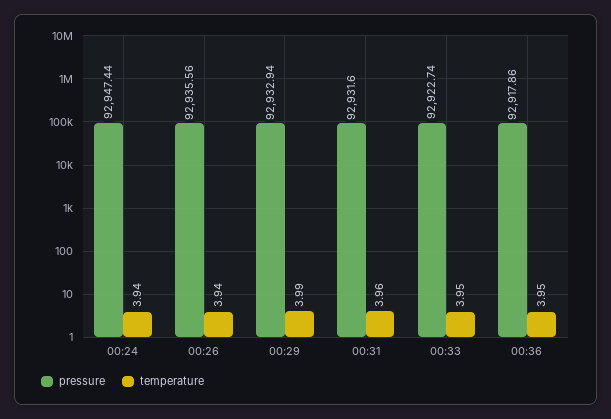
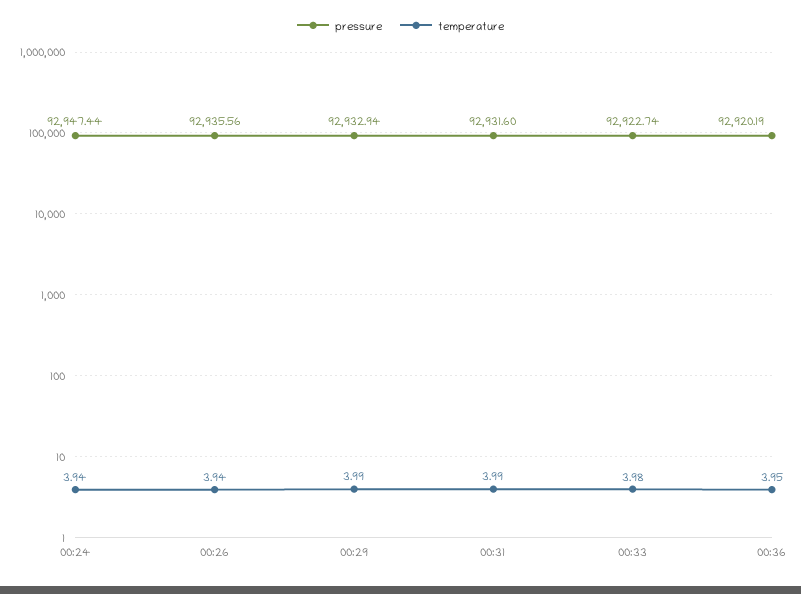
  {
    "pressure": {
      "00:24": 92947.44,
      "00:26": 92935.56,
      "00:29": 92932.94,
      "00:31": 92931.6,
      "00:33": 92922.74,
-     "00:36": 92917.86
+     "00:36": 92920.19
    },
    "temperature": {
      "00:24": 3.94,
      "00:26": 3.94,
      "00:29": 3.99,
-     "00:31": 3.96,
+     "00:31": 3.99,
-     "00:33": 3.95,
+     "00:33": 3.98,
      "00:36": 3.95
    }
  }

